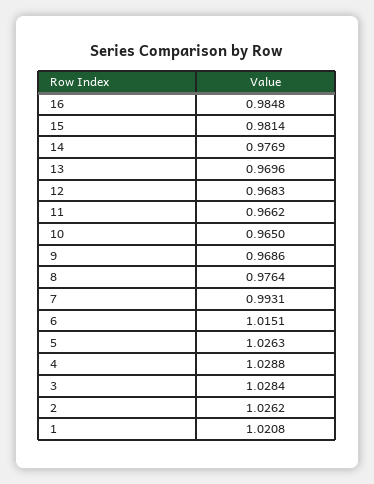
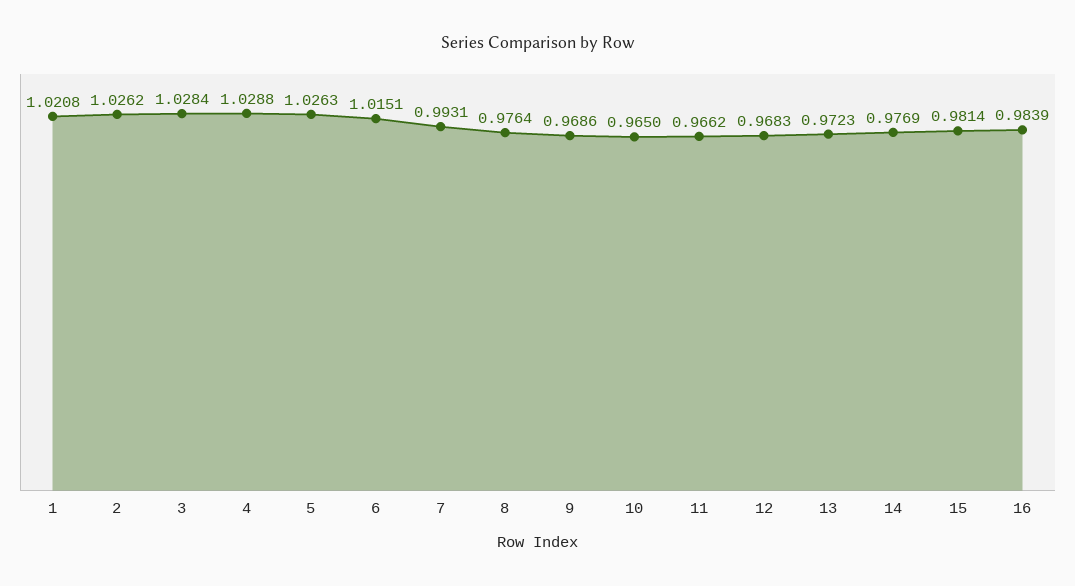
  {
-   "16": 0.9848,
+   "16": 0.9839,
    "15": 0.9814,
    "14": 0.9769,
-   "13": 0.9696,
+   "13": 0.9723,
    "12": 0.9683,
    "11": 0.9662,
    "10": 0.965,
    "9": 0.9686,
    "8": 0.9764,
    "7": 0.9931,
    "6": 1.0151,
    "5": 1.0263,
    "4": 1.0288,
    "3": 1.0284,
    "2": 1.0262,
    "1": 1.0208
  }

